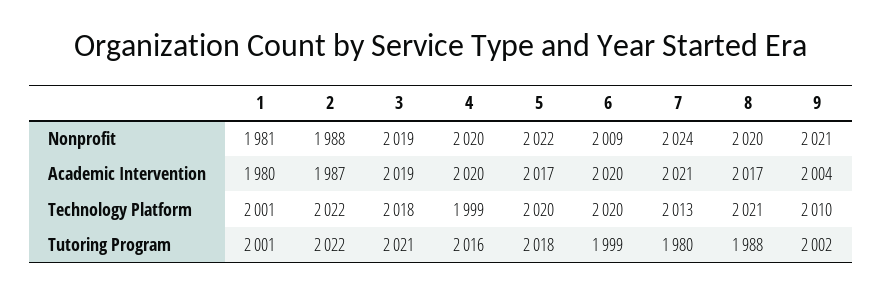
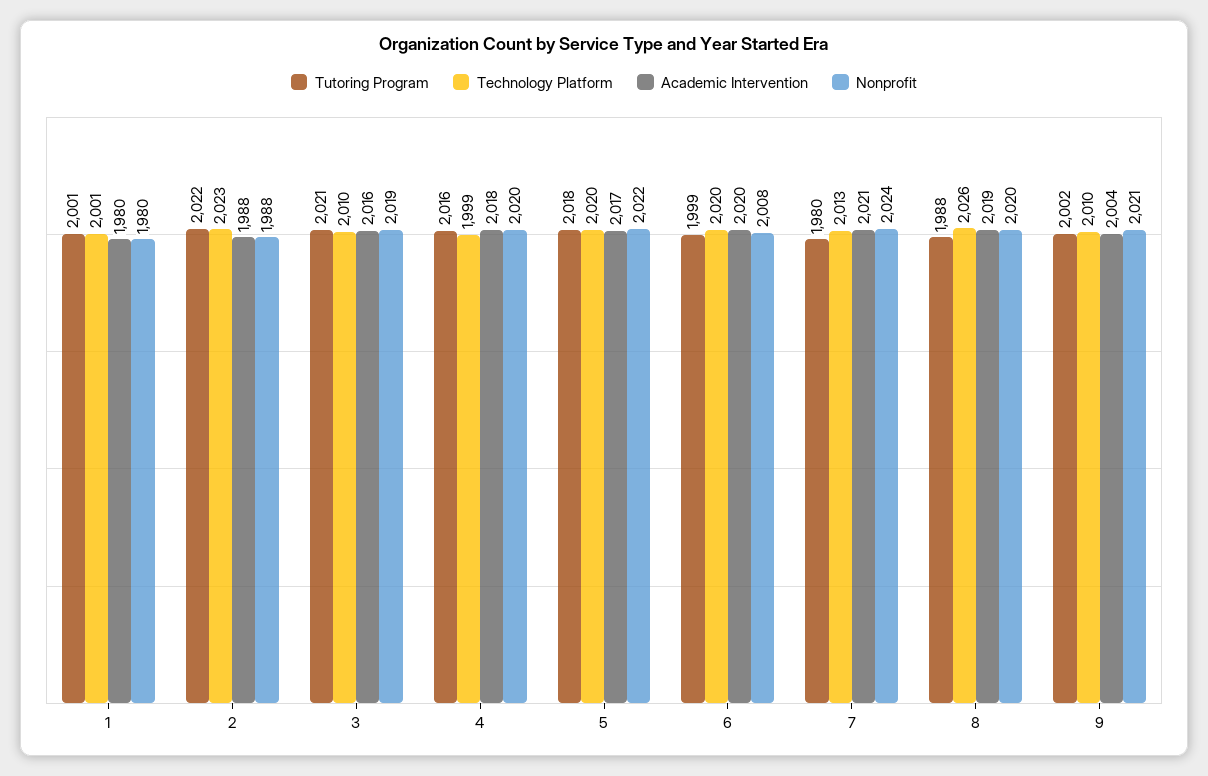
  {
    "Nonprofit": {
-     "1": 1981,
+     "1": 1980,
      "2": 1988,
      "3": 2019,
      "4": 2020,
      "5": 2022,
-     "6": 2009,
+     "6": 2008,
      "7": 2024,
      "8": 2020,
      "9": 2021
    },
    "Academic Intervention": {
      "1": 1980,
-     "2": 1987,
+     "2": 1988,
-     "3": 2019,
+     "3": 2016,
-     "4": 2020,
+     "4": 2018,
      "5": 2017,
      "6": 2020,
      "7": 2021,
-     "8": 2017,
+     "8": 2019,
      "9": 2004
    },
    "Technology Platform": {
      "1": 2001,
-     "2": 2022,
+     "2": 2023,
-     "3": 2018,
+     "3": 2010,
      "4": 1999,
      "5": 2020,
      "6": 2020,
      "7": 2013,
-     "8": 2021,
+     "8": 2026,
      "9": 2010
    },
    "Tutoring Program": {
      "1": 2001,
      "2": 2022,
      "3": 2021,
      "4": 2016,
      "5": 2018,
      "6": 1999,
      "7": 1980,
      "8": 1988,
      "9": 2002
    }
  }

